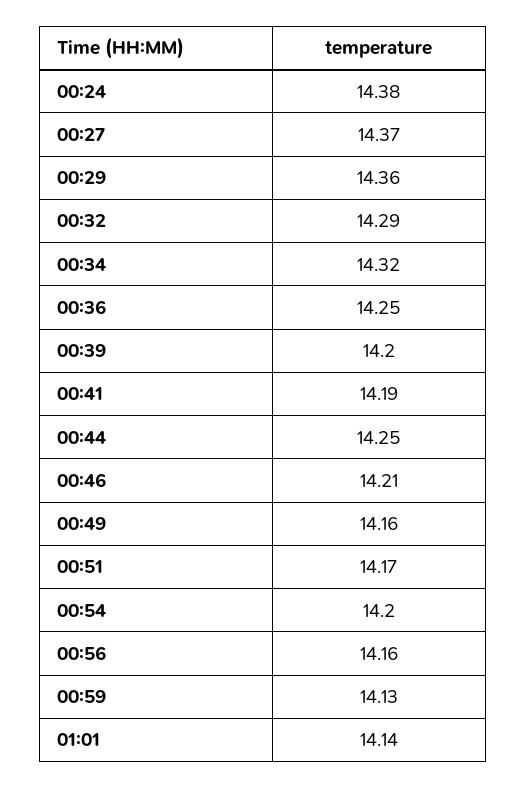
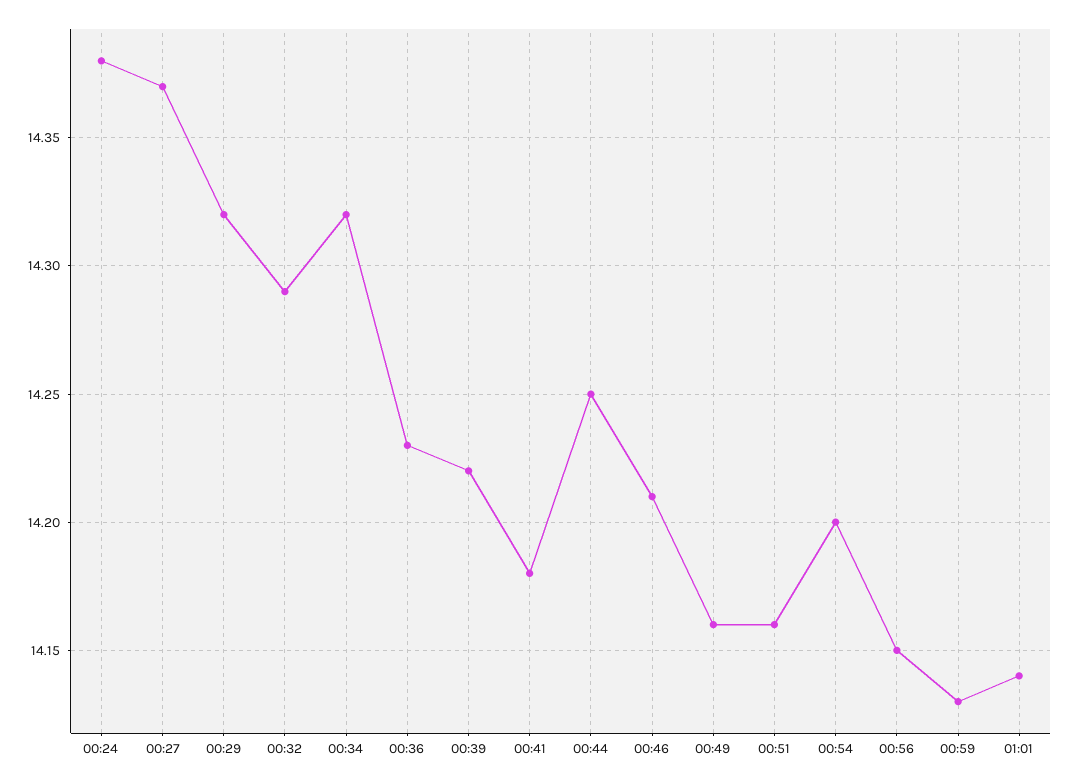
  {
    "00:24": 14.38,
    "00:27": 14.37,
-   "00:29": 14.36,
+   "00:29": 14.32,
    "00:32": 14.29,
    "00:34": 14.32,
-   "00:36": 14.25,
+   "00:36": 14.23,
-   "00:39": 14.2,
+   "00:39": 14.22,
-   "00:41": 14.19,
+   "00:41": 14.18,
    "00:44": 14.25,
    "00:46": 14.21,
    "00:49": 14.16,
-   "00:51": 14.17,
+   "00:51": 14.16,
    "00:54": 14.2,
-   "00:56": 14.16,
+   "00:56": 14.15,
    "00:59": 14.13,
    "01:01": 14.14
  }

